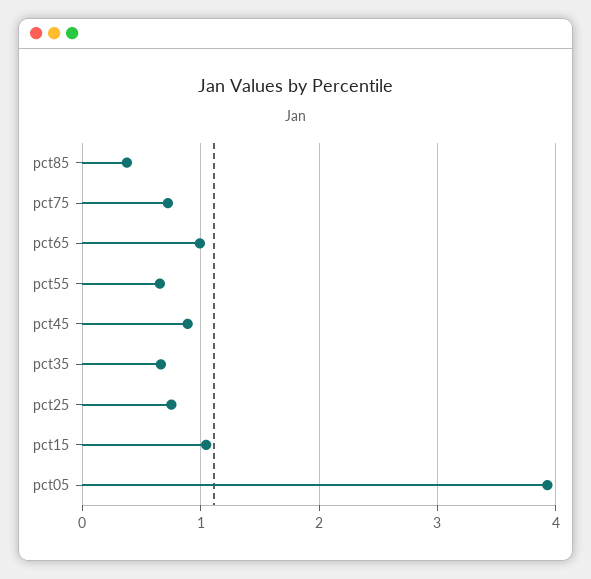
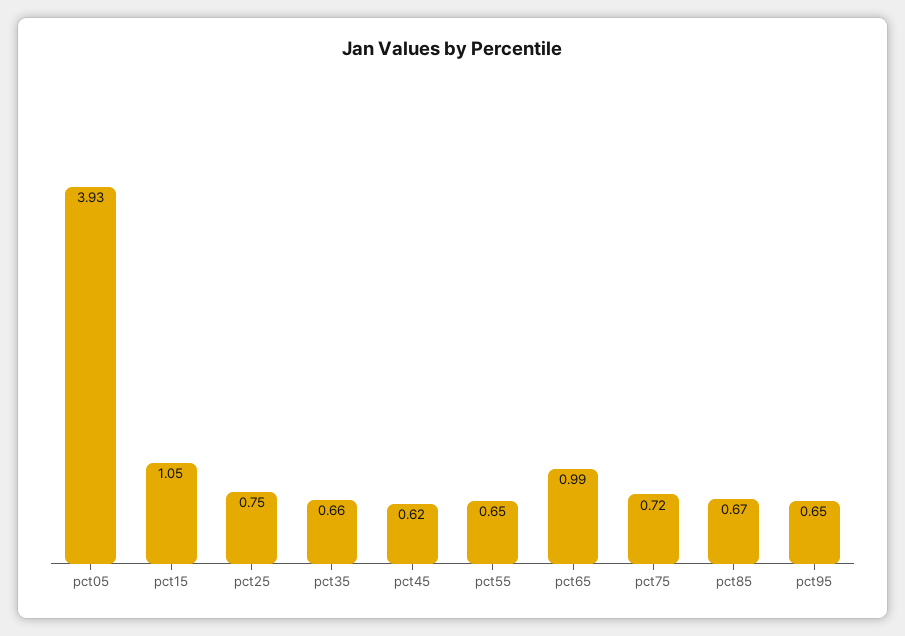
  {
-   "pct85": 0.4,
+   "pct85": 0.67,
    "pct75": 0.72,
    "pct65": 0.99,
    "pct55": 0.65,
-   "pct45": 0.9,
+   "pct45": 0.62,
    "pct35": 0.66,
    "pct25": 0.75,
    "pct15": 1.05,
-   "pct05": 3.93
+   "pct05": 3.93,
+   "pct95": 0.65
  }

